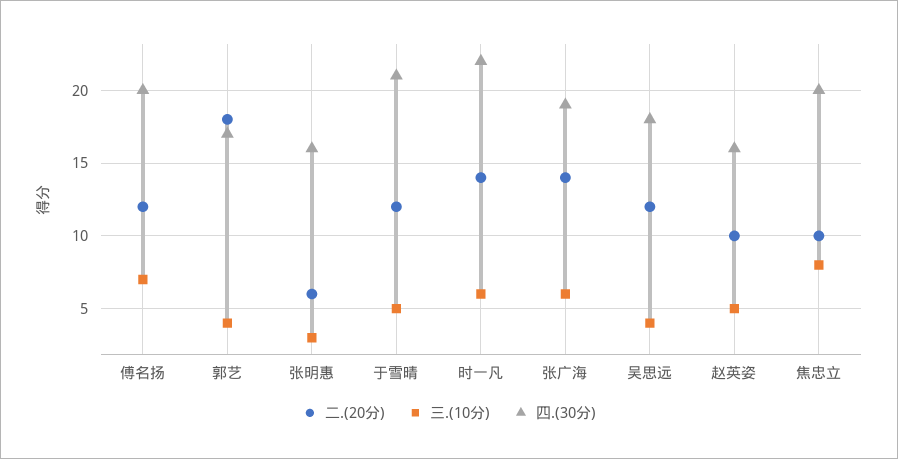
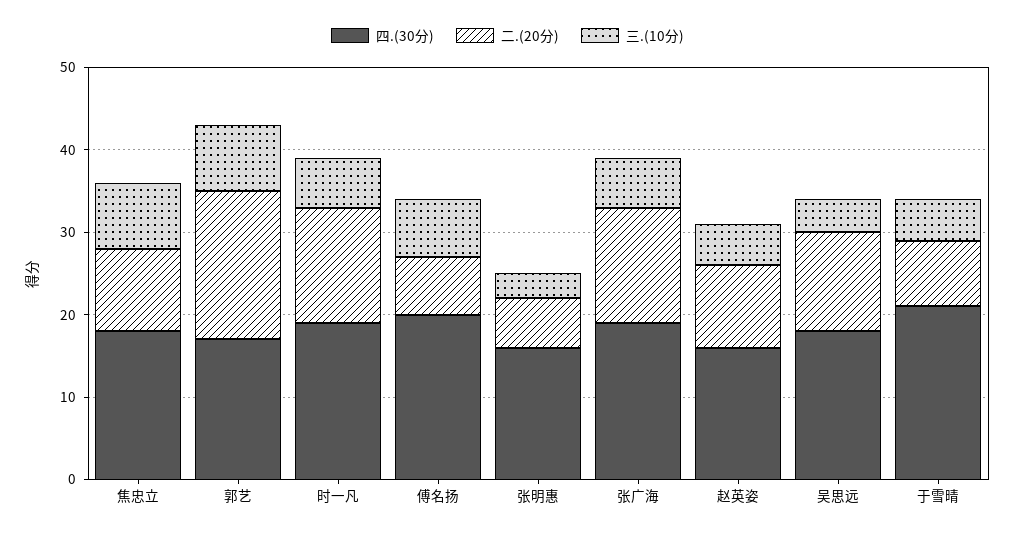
  {
    "二.(20分)": {
-     "傅名扬": 12,
+     "傅名扬": 7,
      "郭艺": 18,
      "张明惠": 6,
-     "于雪晴": 12,
+     "于雪晴": 8,
      "时一凡": 14,
      "张广海": 14,
      "吴思远": 12,
      "赵英姿": 10,
      "焦忠立": 10
    },
    "三.(10分)": {
      "傅名扬": 7,
-     "郭艺": 4,
+     "郭艺": 8,
      "张明惠": 3,
      "于雪晴": 5,
      "时一凡": 6,
      "张广海": 6,
      "吴思远": 4,
      "赵英姿": 5,
      "焦忠立": 8
    },
    "四.(30分)": {
      "傅名扬": 20,
      "郭艺": 17,
      "张明惠": 16,
      "于雪晴": 21,
-     "时一凡": 22,
+     "时一凡": 19,
      "张广海": 19,
      "吴思远": 18,
      "赵英姿": 16,
-     "焦忠立": 20
+     "焦忠立": 18
    }
  }

